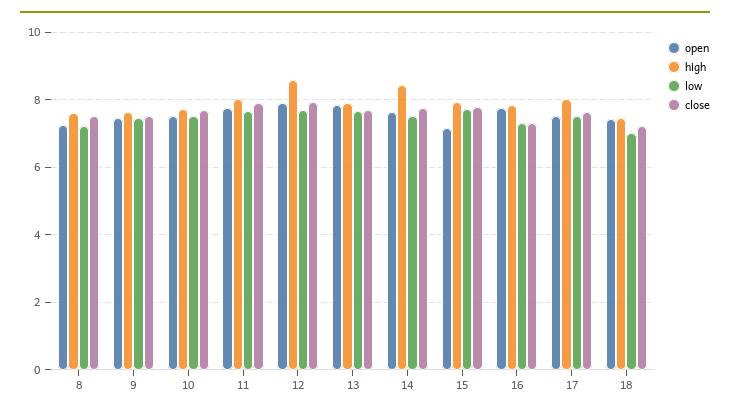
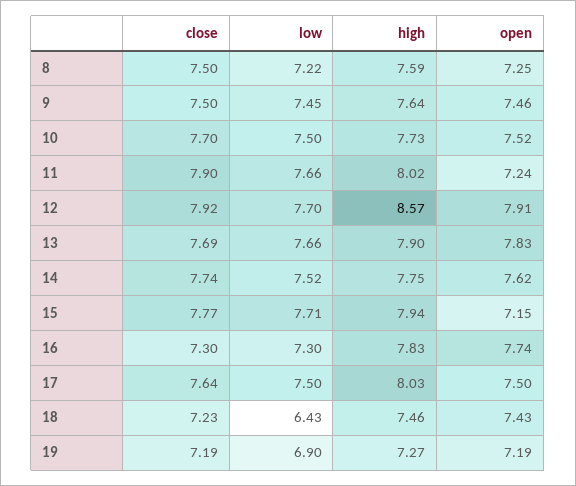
  {
    "open": {
      "8": 7.25,
      "9": 7.46,
      "10": 7.52,
-     "11": 7.8,
+     "11": 7.24,
      "12": 7.91,
      "13": 7.83,
      "14": 7.62,
      "15": 7.15,
      "16": 7.74,
      "17": 7.5,
-     "18": 7.43
+     "18": 7.43,
+     "19": 7.19
    },
    "high": {
      "8": 7.59,
      "9": 7.64,
      "10": 7.73,
      "11": 8.02,
      "12": 8.57,
      "13": 7.9,
-     "14": 8.4,
+     "14": 7.75,
      "15": 7.94,
      "16": 7.83,
      "17": 8.03,
-     "18": 7.46
+     "18": 7.46,
+     "19": 7.27
    },
    "low": {
      "8": 7.22,
      "9": 7.45,
      "10": 7.5,
      "11": 7.66,
      "12": 7.7,
      "13": 7.66,
      "14": 7.52,
      "15": 7.71,
      "16": 7.3,
      "17": 7.5,
-     "18": 7
+     "18": 6.43,
+     "19": 6.9
    },
    "close": {
      "8": 7.5,
      "9": 7.5,
      "10": 7.7,
      "11": 7.9,
      "12": 7.92,
      "13": 7.69,
      "14": 7.74,
      "15": 7.77,
      "16": 7.3,
      "17": 7.64,
-     "18": 7.23
+     "18": 7.23,
+     "19": 7.19
    }
  }

